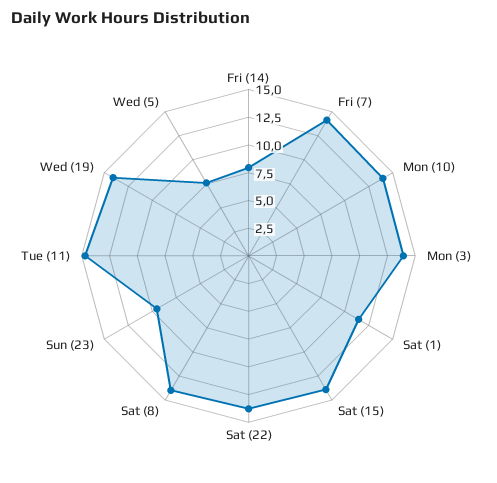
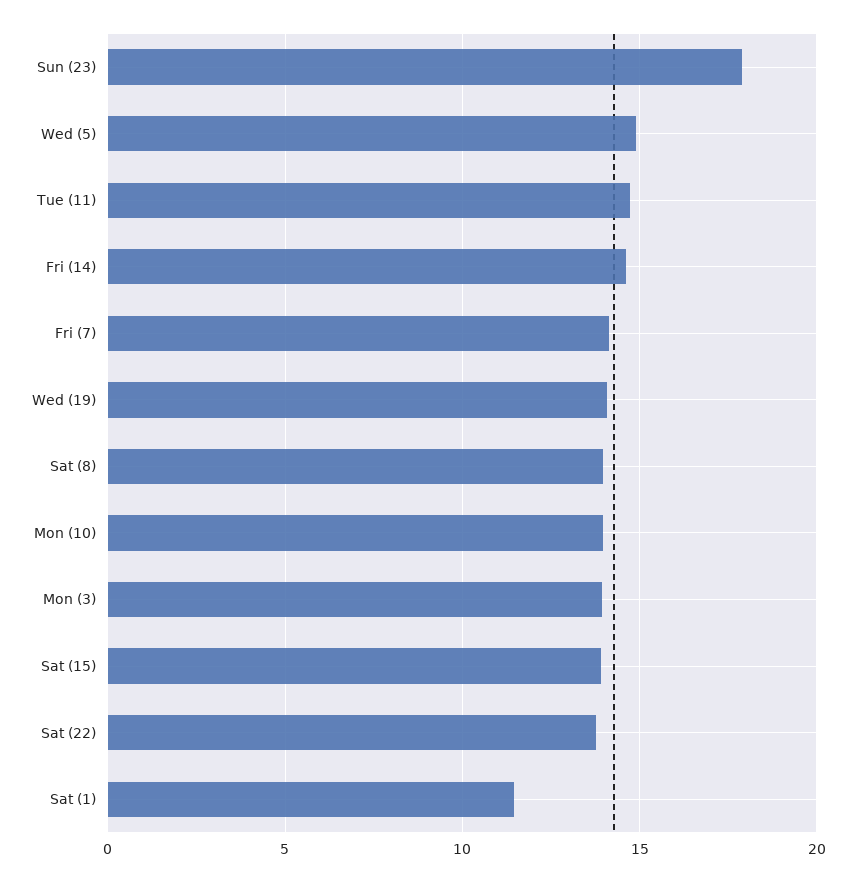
  {
-   "Fri (14)": 7.5,
+   "Fri (14)": 14.5,
    "Fri (7)": 14,
    "Mon (10)": 14,
    "Mon (3)": 14,
    "Sat (1)": 11.5,
    "Sat (15)": 14,
    "Sat (22)": 14,
    "Sat (8)": 14,
-   "Sun (23)": 10,
+   "Sun (23)": 18,
    "Tue (11)": 14.5,
    "Wed (19)": 14,
-   "Wed (5)": 7.5
+   "Wed (5)": 15
  }

